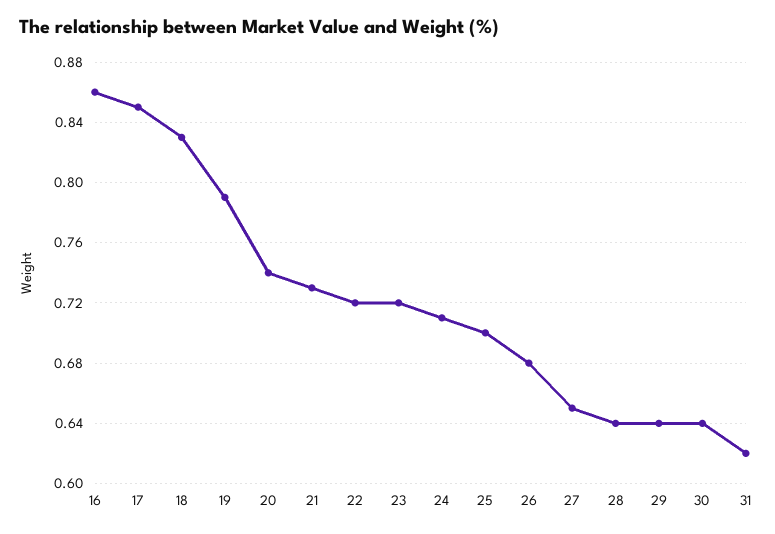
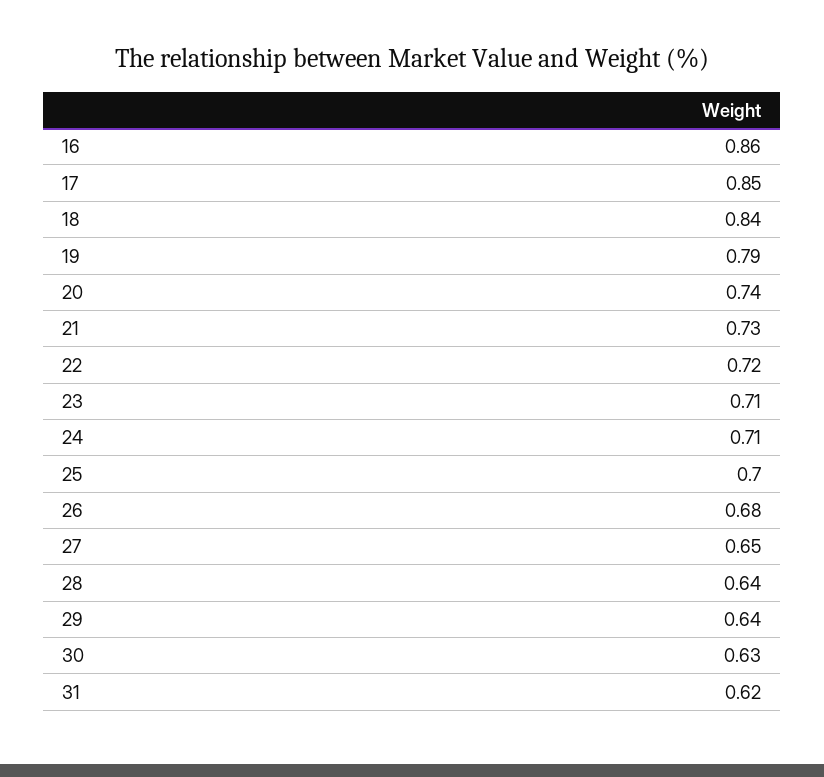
  {
    "16": 0.86,
    "17": 0.85,
-   "18": 0.83,
+   "18": 0.84,
    "19": 0.79,
    "20": 0.74,
    "21": 0.73,
    "22": 0.72,
-   "23": 0.72,
+   "23": 0.71,
    "24": 0.71,
    "25": 0.7,
    "26": 0.68,
    "27": 0.65,
    "28": 0.64,
    "29": 0.64,
-   "30": 0.64,
+   "30": 0.63,
    "31": 0.62
  }

